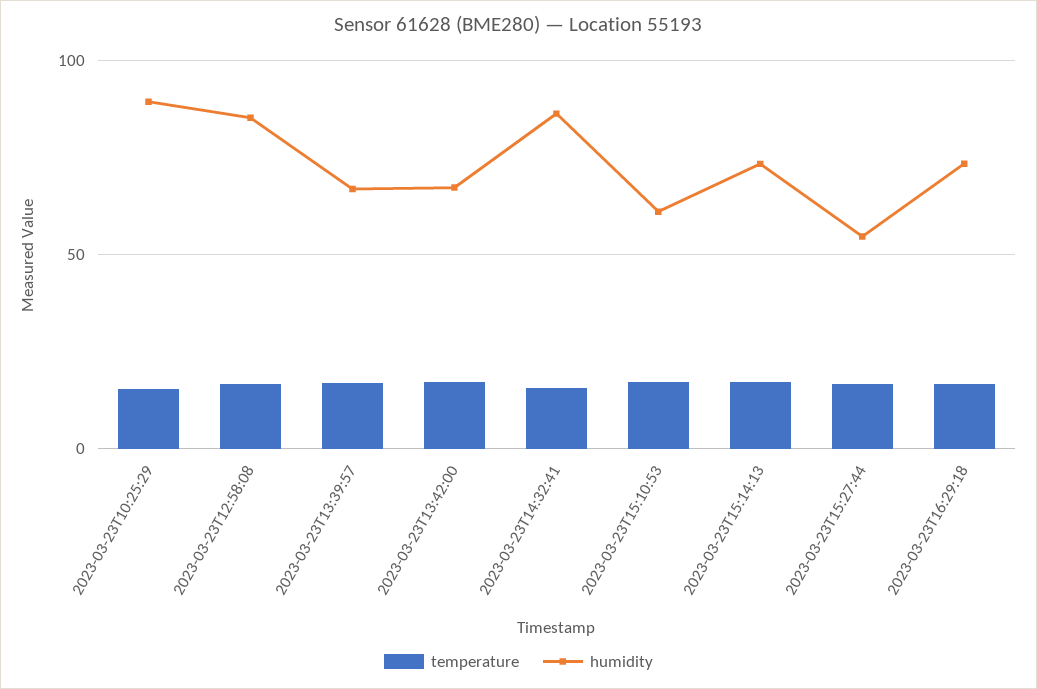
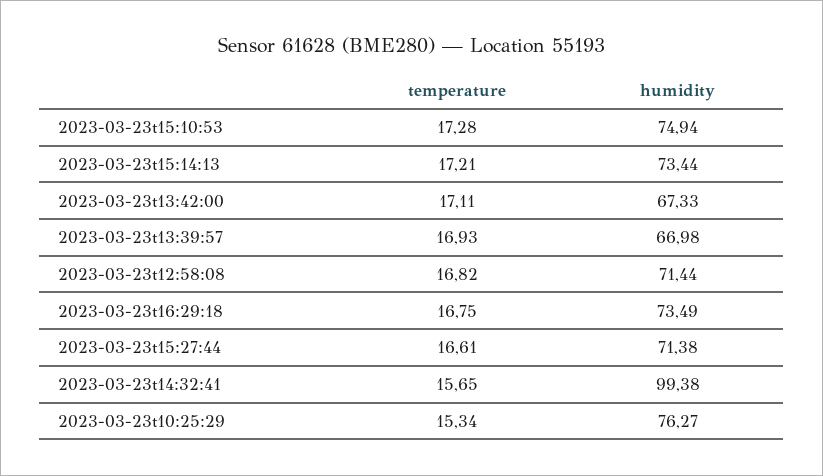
  {
    "temperature": {
      "2023-03-23T10:25:29": 15.34,
      "2023-03-23T12:58:08": 16.82,
      "2023-03-23T13:39:57": 16.93,
      "2023-03-23T13:42:00": 17.11,
      "2023-03-23T14:32:41": 15.65,
      "2023-03-23T15:10:53": 17.28,
      "2023-03-23T15:14:13": 17.21,
      "2023-03-23T15:27:44": 16.61,
      "2023-03-23T16:29:18": 16.75
    },
    "humidity": {
-     "2023-03-23T10:25:29": 90,
+     "2023-03-23T10:25:29": 76.27,
-     "2023-03-23T12:58:08": 85,
+     "2023-03-23T12:58:08": 71.44,
      "2023-03-23T13:39:57": 66.98,
      "2023-03-23T13:42:00": 67.33,
-     "2023-03-23T14:32:41": 85,
+     "2023-03-23T14:32:41": 99.38,
-     "2023-03-23T15:10:53": 60,
+     "2023-03-23T15:10:53": 74.94,
      "2023-03-23T15:14:13": 73.44,
-     "2023-03-23T15:27:44": 55,
+     "2023-03-23T15:27:44": 71.38,
      "2023-03-23T16:29:18": 73.49
    }
  }

